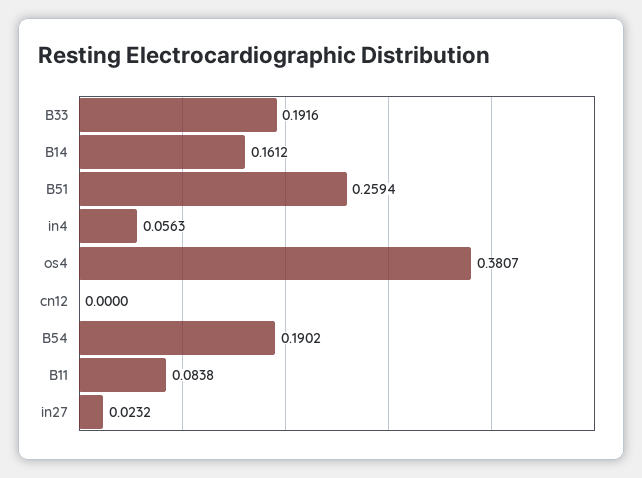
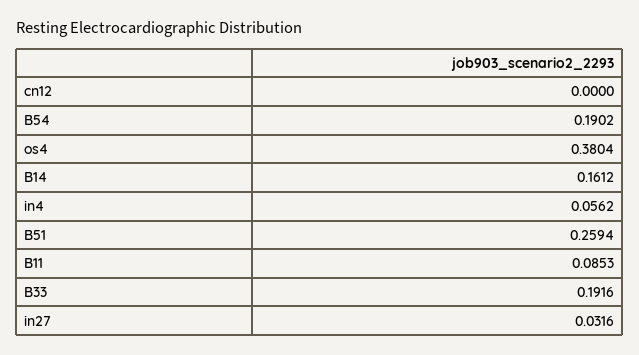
  {
    "B33": 0.1916,
    "B14": 0.1612,
    "B51": 0.2594,
-   "in4": 0.0563,
+   "in4": 0.0562,
-   "os4": 0.3807,
+   "os4": 0.3804,
    "cn12": 0,
    "B54": 0.1902,
-   "B11": 0.0838,
+   "B11": 0.0853,
-   "in27": 0.0232
+   "in27": 0.0316
  }

